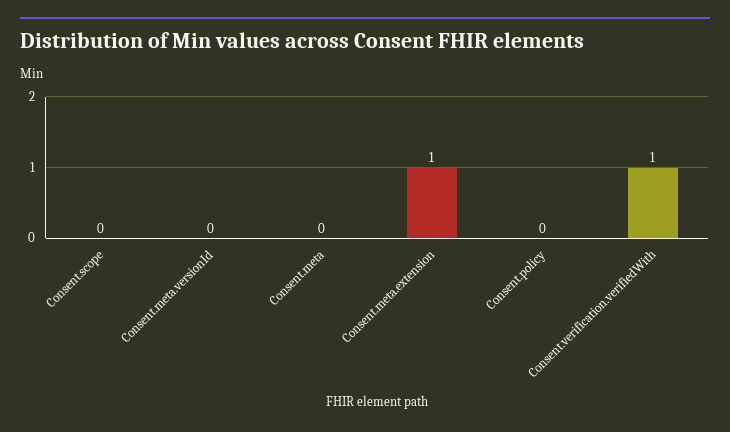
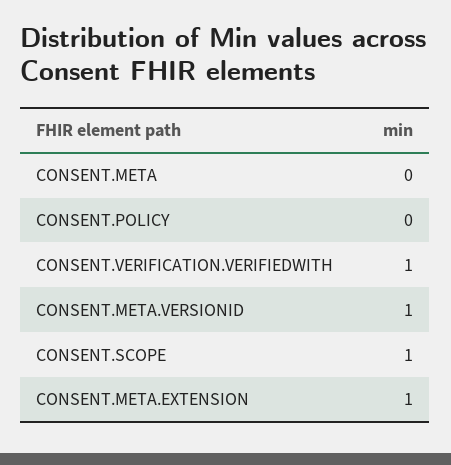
  {
-   "Consent.scope": 0,
+   "Consent.scope": 1,
-   "Consent.meta.versionId": 0,
+   "Consent.meta.versionId": 1,
    "Consent.meta": 0,
    "Consent.meta.extension": 1,
    "Consent.policy": 0,
    "Consent.verification.verifiedWith": 1
  }

